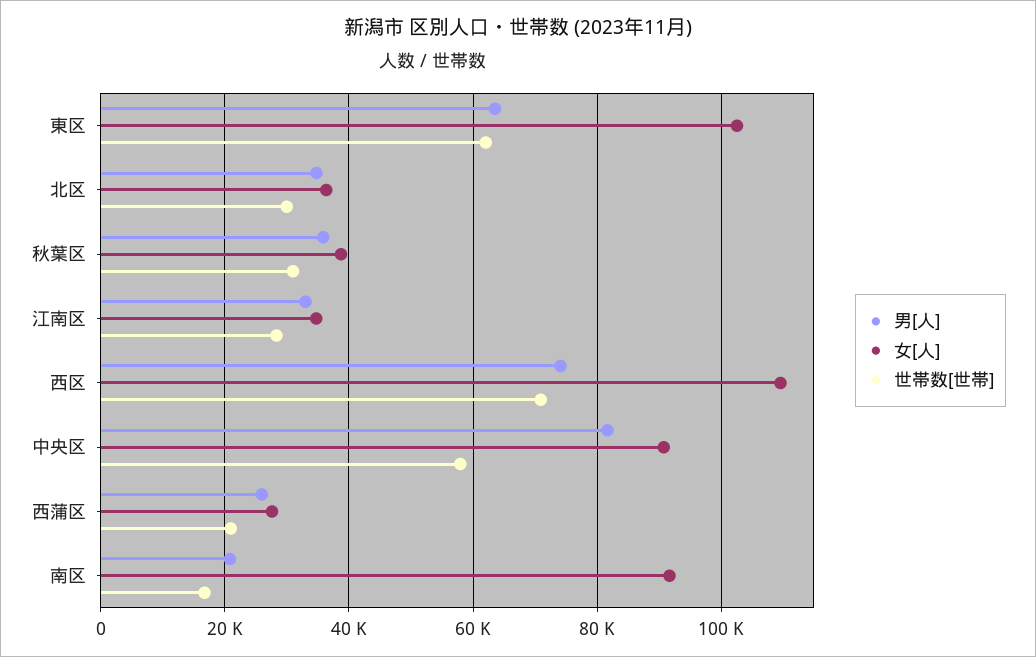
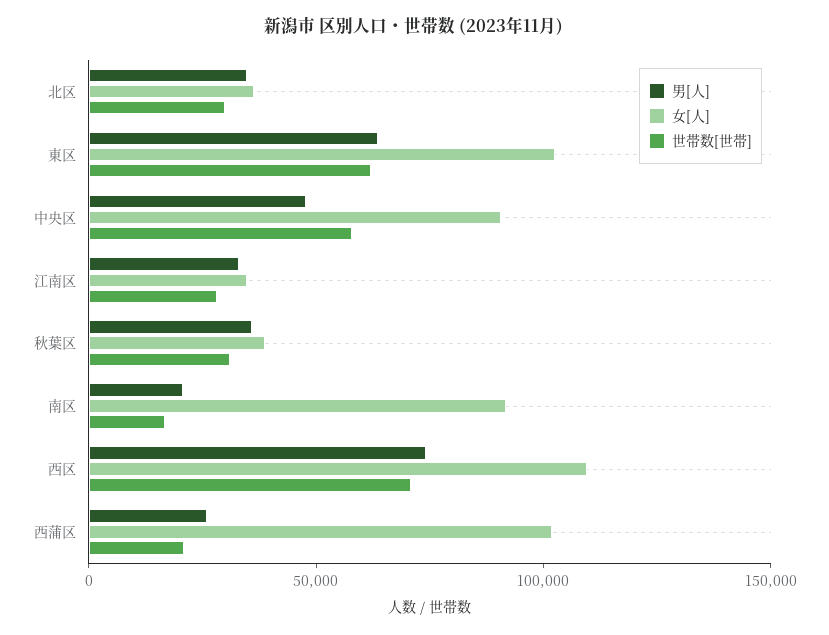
  {
    "男[人]": {
      "東区": 64000,
      "北区": 34000,
      "秋葉区": 36000,
      "江南区": 32000,
      "西区": 74000,
-     "中央区": 82000,
+     "中央区": 50000,
      "西蒲区": 26000,
      "南区": 20000
    },
    "女[人]": {
      "東区": 102000,
      "北区": 36000,
      "秋葉区": 38000,
      "江南区": 34000,
      "西区": 110000,
      "中央区": 90000,
-     "西蒲区": 28000,
+     "西蒲区": 100000,
      "南区": 92000
    },
    "世帯数[世帯]": {
      "東区": 62000,
      "北区": 30000,
      "秋葉区": 32000,
      "江南区": 28000,
      "西区": 70000,
      "中央区": 58000,
      "西蒲区": 20000,
      "南区": 16000
    }
  }

